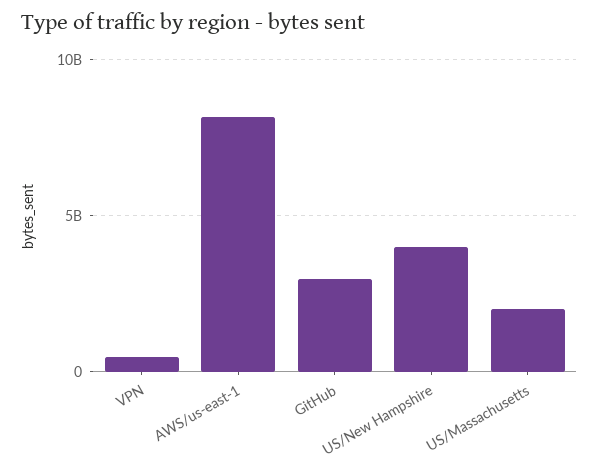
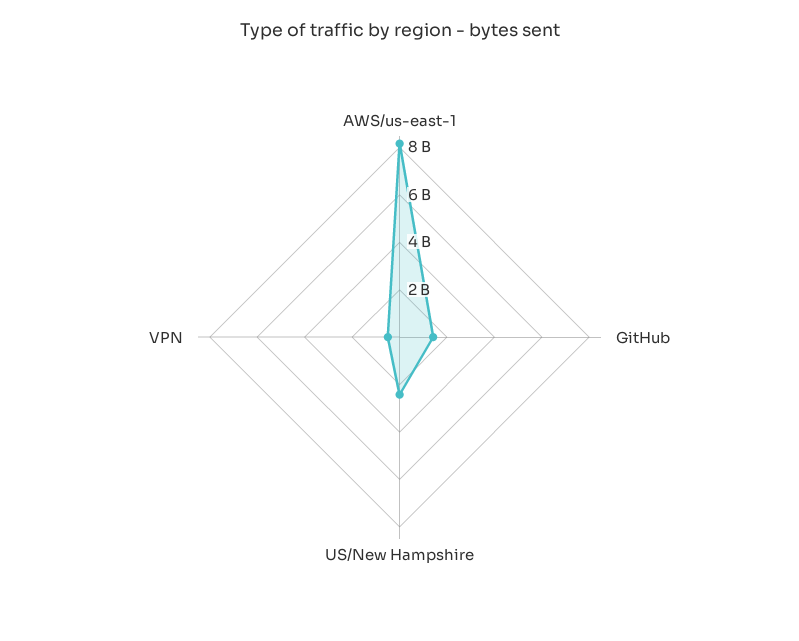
  {
    "VPN": 500000000,
    "AWS/us-east-1": 8000000000,
-   "GitHub": 3000000000,
+   "GitHub": 1500000000,
-   "US/New Hampshire": 4000000000,
+   "US/New Hampshire": 2500000000
-   "US/Massachusetts": 2000000000
  }

